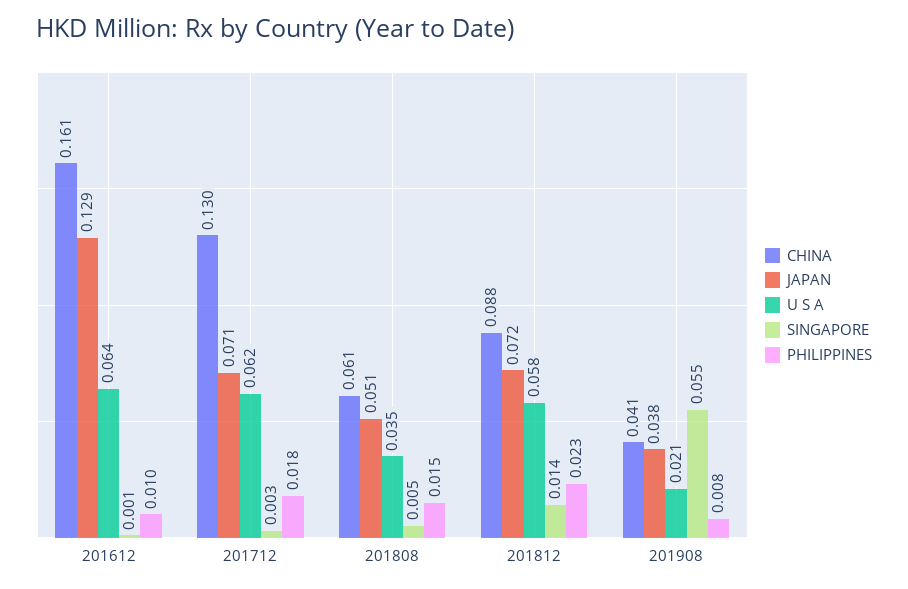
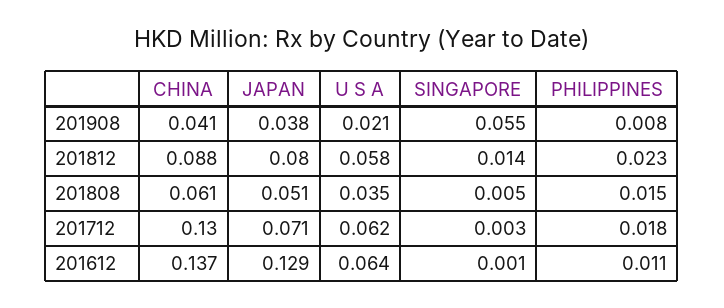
  {
    "CHINA": {
-     "201612": 0.161,
+     "201612": 0.137,
      "201712": 0.13,
      "201808": 0.061,
      "201812": 0.088,
      "201908": 0.041
    },
    "JAPAN": {
      "201612": 0.129,
      "201712": 0.071,
      "201808": 0.051,
-     "201812": 0.072,
+     "201812": 0.08,
      "201908": 0.038
    },
    "U S A": {
      "201612": 0.064,
      "201712": 0.062,
      "201808": 0.035,
      "201812": 0.058,
      "201908": 0.021
    },
    "SINGAPORE": {
      "201612": 0.001,
      "201712": 0.003,
      "201808": 0.005,
      "201812": 0.014,
      "201908": 0.055
    },
    "PHILIPPINES": {
-     "201612": 0.01,
+     "201612": 0.011,
      "201712": 0.018,
      "201808": 0.015,
      "201812": 0.023,
      "201908": 0.008
    }
  }

